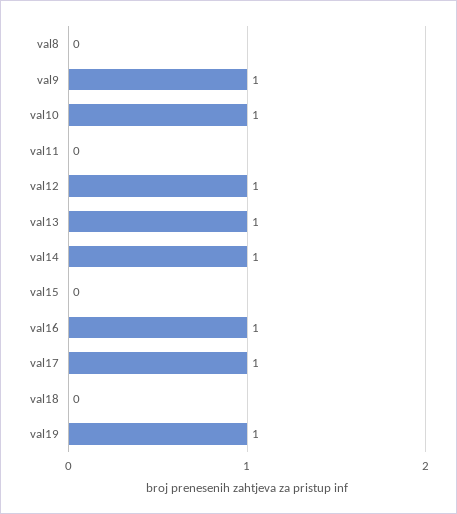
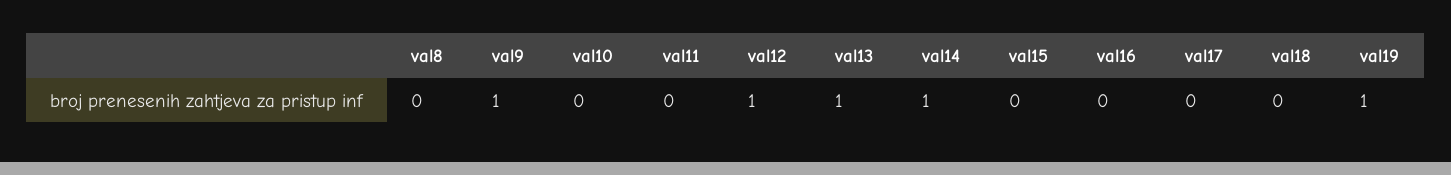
  {
    "val8": 0,
    "val9": 1,
-   "val10": 1,
+   "val10": 0,
    "val11": 0,
    "val12": 1,
    "val13": 1,
    "val14": 1,
    "val15": 0,
-   "val16": 1,
+   "val16": 0,
-   "val17": 1,
+   "val17": 0,
    "val18": 0,
    "val19": 1
  }

